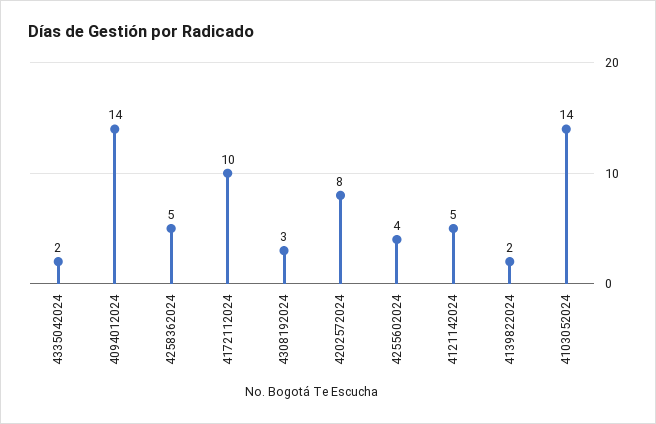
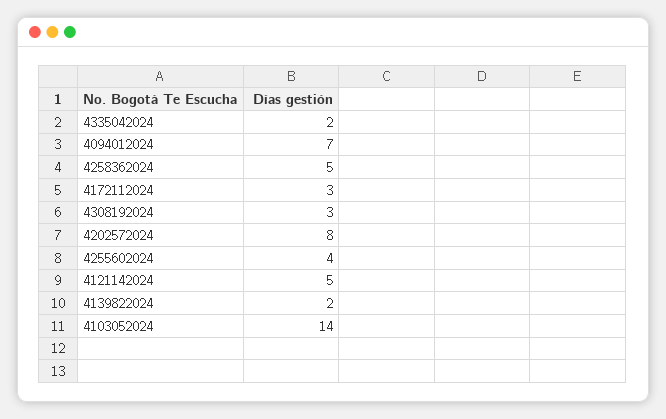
  {
    "4335042024": 2,
-   "4094012024": 14,
+   "4094012024": 7,
    "4258362024": 5,
-   "4172112024": 10,
+   "4172112024": 3,
    "4308192024": 3,
    "4202572024": 8,
    "4255602024": 4,
    "4121142024": 5,
    "4139822024": 2,
    "4103052024": 14
  }

